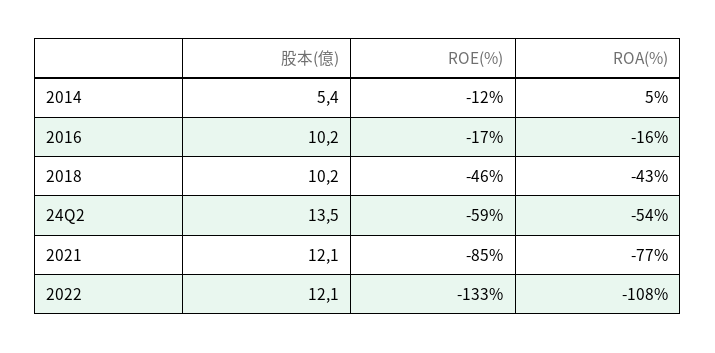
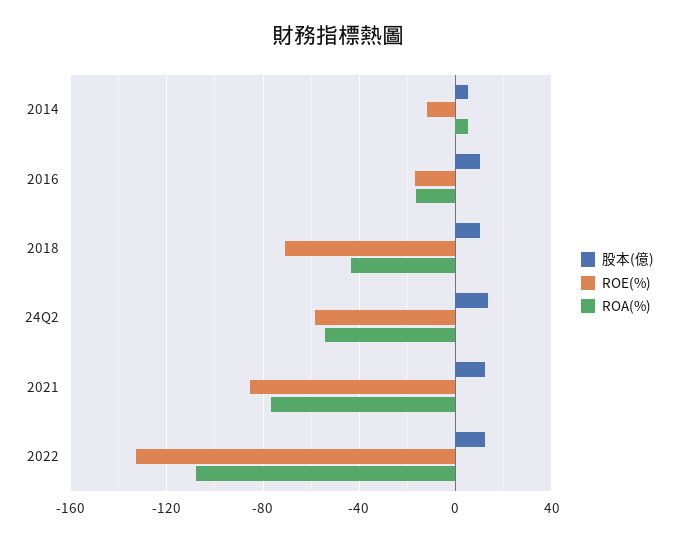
  {
    "股本(億)": {
      "2014": 5.4,
      "2016": 10.2,
      "2018": 10.2,
      "24Q2": 13.5,
      "2021": 12.1,
      "2022": 12.1
    },
    "ROE(%)": {
      "2014": -12,
      "2016": -17,
-     "2018": -46,
+     "2018": -70,
      "24Q2": -59,
      "2021": -85,
      "2022": -133
    },
    "ROA(%)": {
      "2014": 5,
      "2016": -16,
      "2018": -43,
      "24Q2": -54,
      "2021": -77,
      "2022": -108
    }
  }

